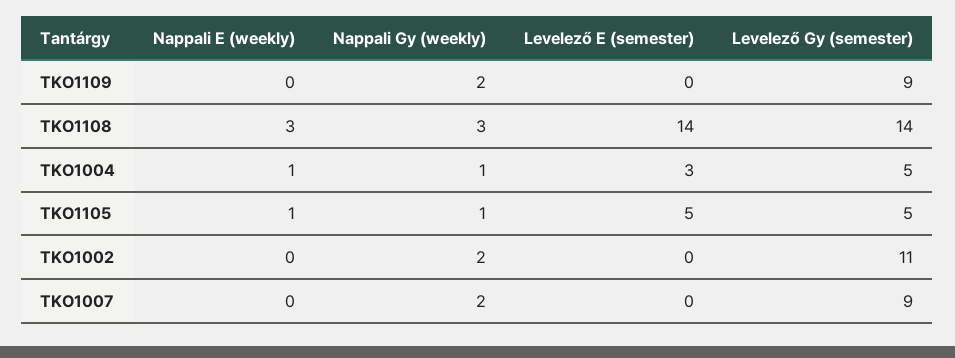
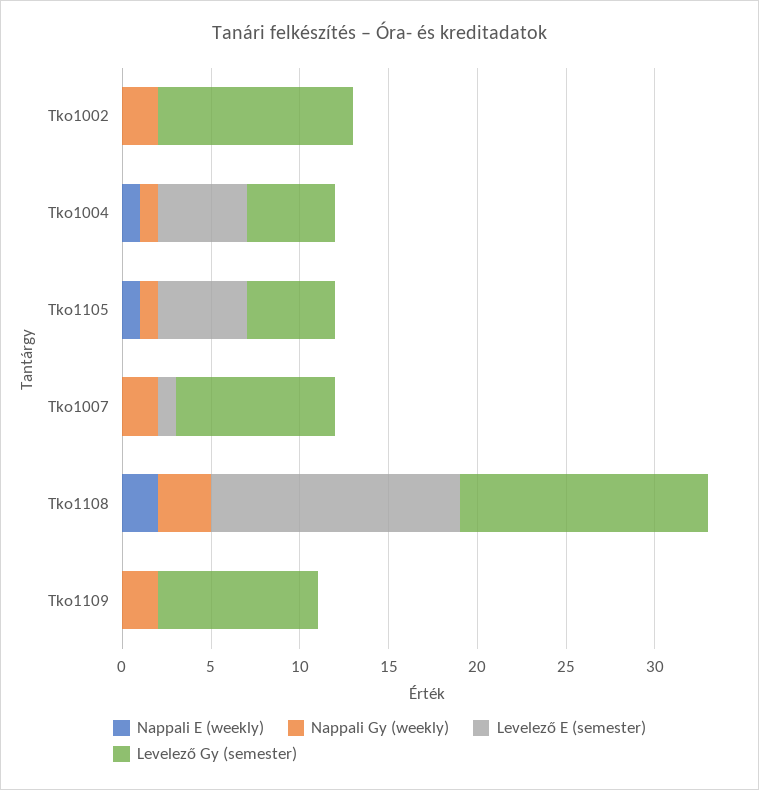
  {
    "Nappali E (weekly)": {
      "TKO1109": 0,
-     "TKO1108": 3,
+     "TKO1108": 2,
      "TKO1004": 1,
      "TKO1105": 1,
      "TKO1002": 0,
      "TKO1007": 0
    },
    "Nappali Gy (weekly)": {
      "TKO1109": 2,
      "TKO1108": 3,
      "TKO1004": 1,
      "TKO1105": 1,
      "TKO1002": 2,
      "TKO1007": 2
    },
    "Levelező E (semester)": {
      "TKO1109": 0,
      "TKO1108": 14,
-     "TKO1004": 3,
+     "TKO1004": 5,
      "TKO1105": 5,
      "TKO1002": 0,
-     "TKO1007": 0
+     "TKO1007": 1
    },
    "Levelező Gy (semester)": {
      "TKO1109": 9,
      "TKO1108": 14,
      "TKO1004": 5,
      "TKO1105": 5,
      "TKO1002": 11,
      "TKO1007": 9
    }
  }

